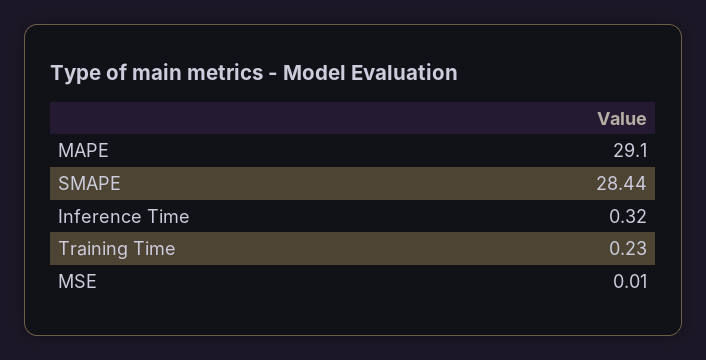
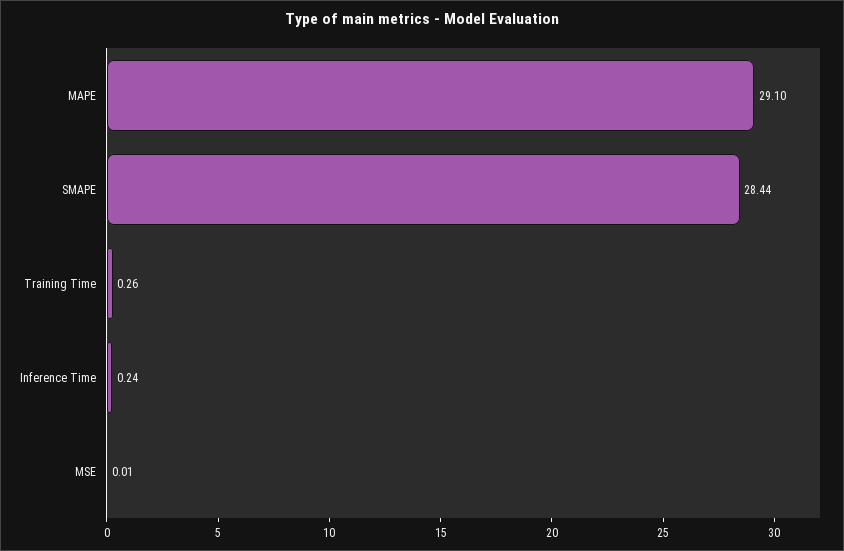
  {
    "MAPE": 29.1,
    "SMAPE": 28.44,
-   "Inference Time": 0.32,
+   "Inference Time": 0.24,
-   "Training Time": 0.23,
+   "Training Time": 0.26,
    "MSE": 0.01
  }

